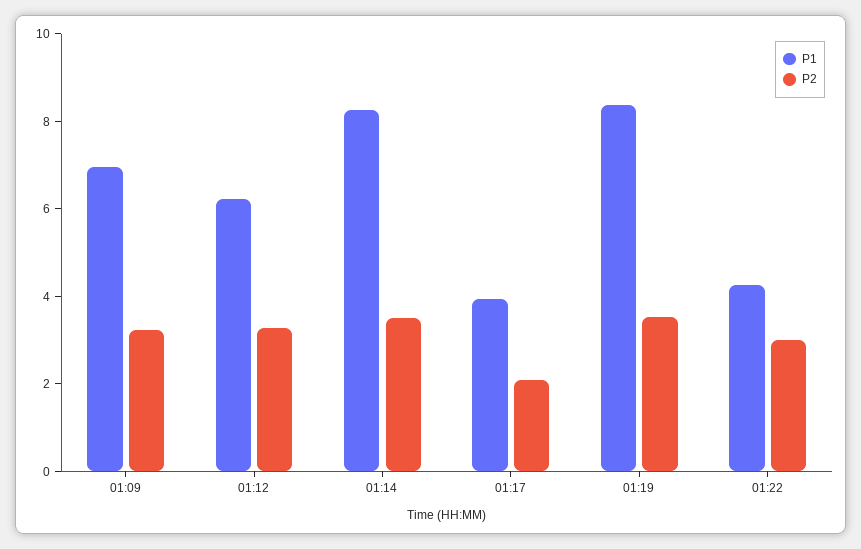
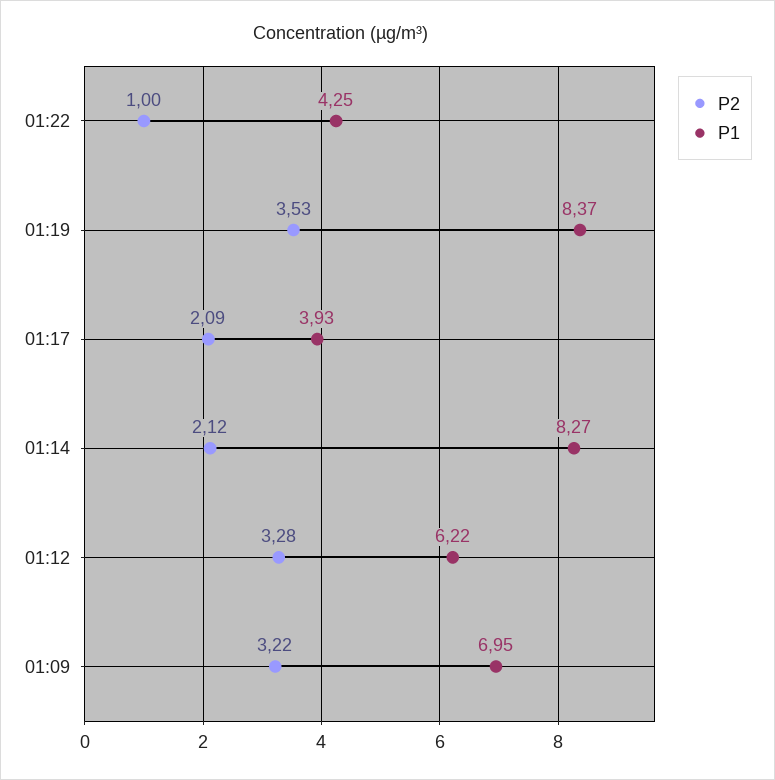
  {
    "P1": {
      "01:09": 6.95,
      "01:12": 6.22,
      "01:14": 8.27,
      "01:17": 3.93,
      "01:19": 8.37,
      "01:22": 4.25
    },
    "P2": {
      "01:09": 3.22,
      "01:12": 3.28,
-     "01:14": 3.5,
+     "01:14": 2.12,
      "01:17": 2.09,
      "01:19": 3.53,
-     "01:22": 3
+     "01:22": 1
    }
  }

